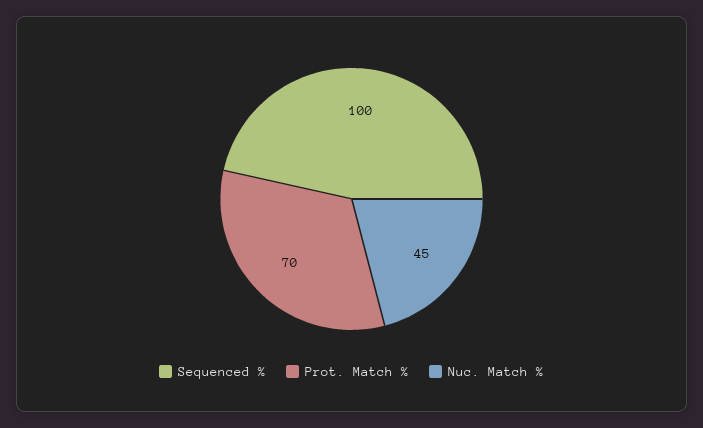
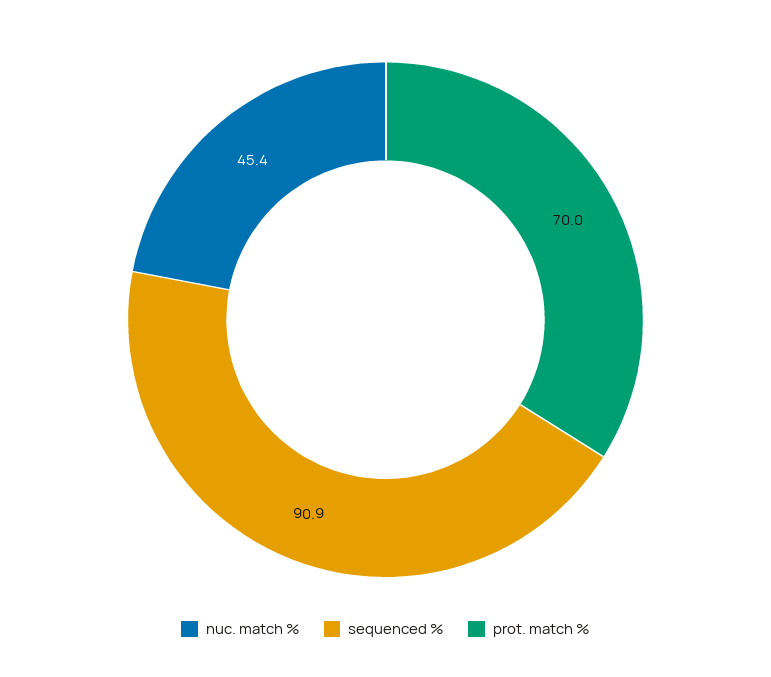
  {
-   "Sequenced %": 100,
+   "Sequenced %": 90.9,
    "Prot. Match %": 70,
    "Nuc. Match %": 45.4
  }

